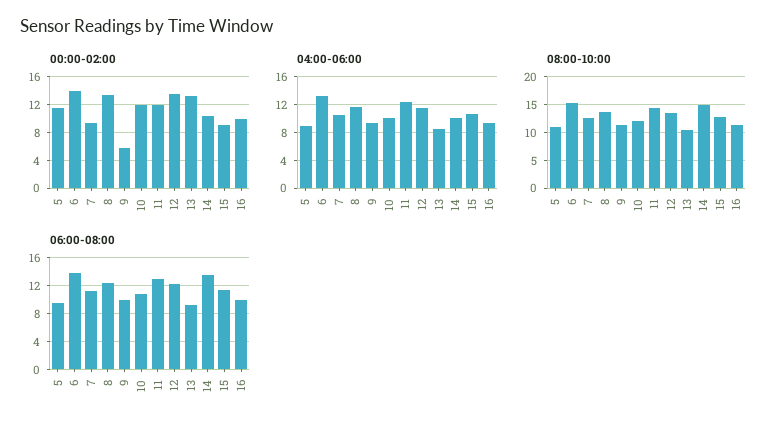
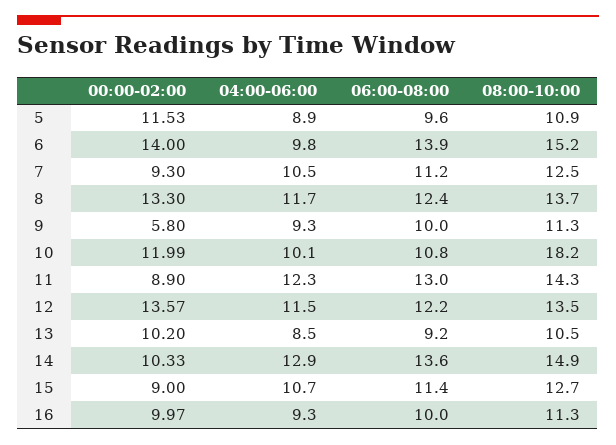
  {
    "00:00-02:00": {
      "5": 11.53,
      "6": 14,
      "7": 9.3,
      "8": 13.3,
      "9": 5.8,
      "10": 11.99,
-     "11": 12,
+     "11": 8.9,
      "12": 13.57,
-     "13": 13,
+     "13": 10.2,
      "14": 10.33,
      "15": 9,
      "16": 9.97
    },
    "04:00-06:00": {
      "5": 8.9,
-     "6": 13,
+     "6": 9.8,
      "7": 10.5,
      "8": 11.7,
      "9": 9.3,
      "10": 10.1,
      "11": 12.3,
      "12": 11.5,
      "13": 8.5,
-     "14": 10,
+     "14": 12.9,
      "15": 10.7,
      "16": 9.3
    },
    "08:00-10:00": {
      "5": 10.9,
      "6": 15.2,
      "7": 12.5,
      "8": 13.7,
      "9": 11.3,
-     "10": 12.5,
+     "10": 18.2,
      "11": 14.3,
      "12": 13.5,
      "13": 10.5,
      "14": 14.9,
      "15": 12.7,
      "16": 11.3
    },
    "06:00-08:00": {
      "5": 9.6,
      "6": 13.9,
      "7": 11.2,
      "8": 12.4,
      "9": 10,
      "10": 10.8,
      "11": 13,
      "12": 12.2,
      "13": 9.2,
      "14": 13.6,
      "15": 11.4,
      "16": 10
    }
  }

